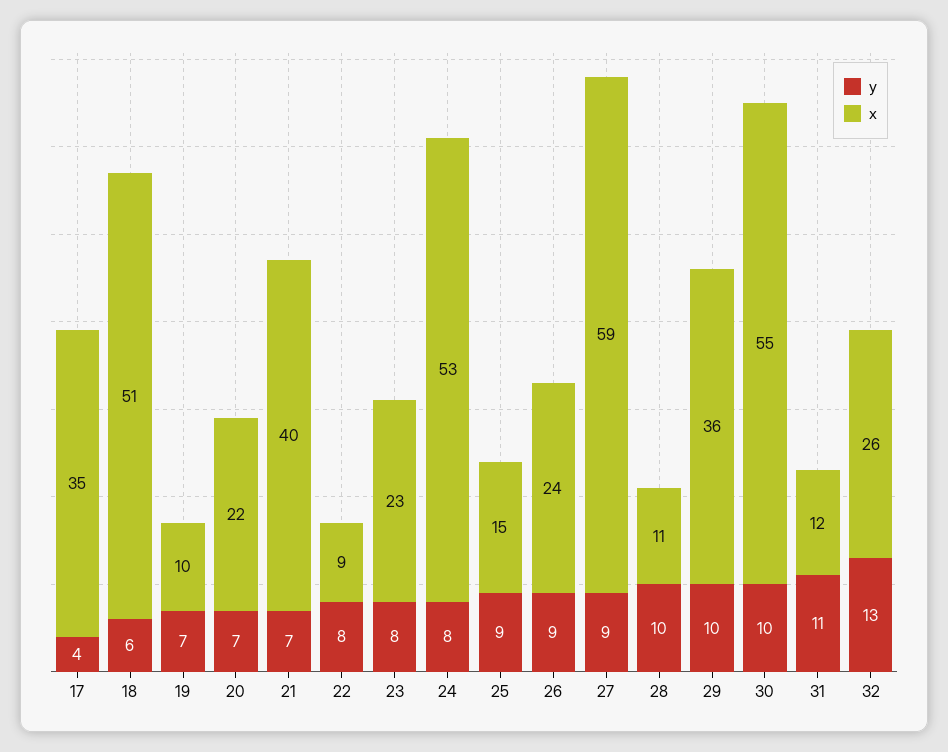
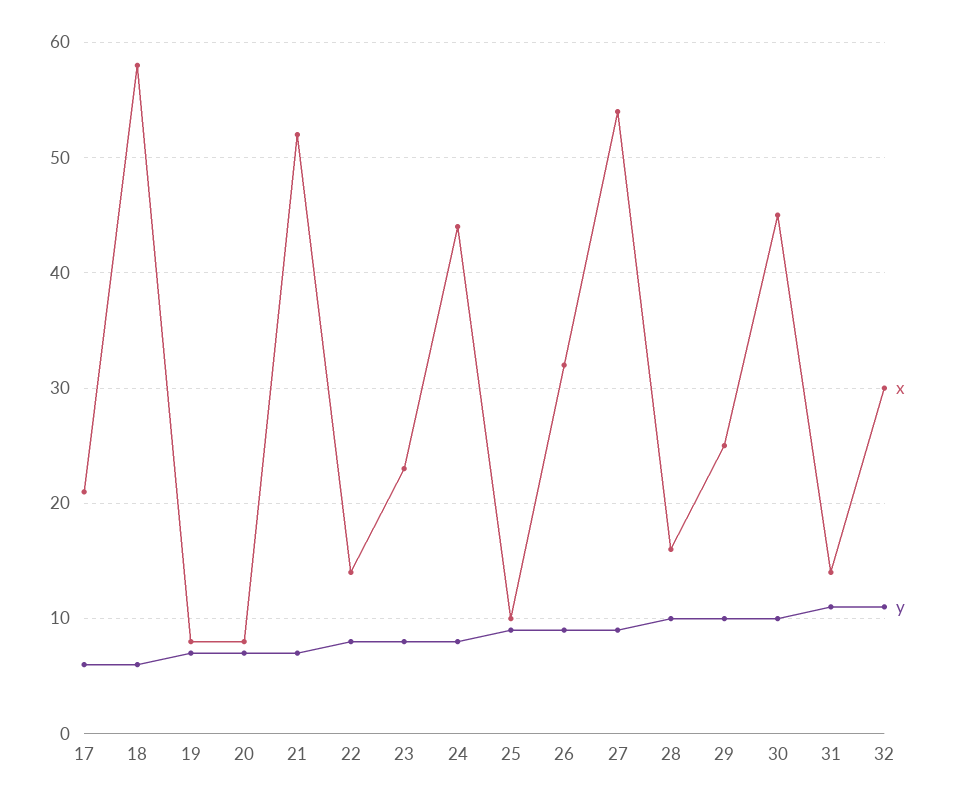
  {
    "y": {
-     "17": 4,
+     "17": 6,
      "18": 6,
      "19": 7,
      "20": 7,
      "21": 7,
      "22": 8,
      "23": 8,
      "24": 8,
      "25": 9,
      "26": 9,
      "27": 9,
      "28": 10,
      "29": 10,
      "30": 10,
      "31": 11,
-     "32": 13
+     "32": 11
    },
    "x": {
-     "17": 35,
+     "17": 21,
-     "18": 51,
+     "18": 58,
-     "19": 10,
+     "19": 8,
-     "20": 22,
+     "20": 8,
-     "21": 40,
+     "21": 52,
-     "22": 9,
+     "22": 14,
      "23": 23,
-     "24": 53,
+     "24": 44,
-     "25": 15,
+     "25": 10,
-     "26": 24,
+     "26": 32,
-     "27": 59,
+     "27": 54,
-     "28": 11,
+     "28": 16,
-     "29": 36,
+     "29": 25,
-     "30": 55,
+     "30": 45,
-     "31": 12,
+     "31": 14,
-     "32": 26
+     "32": 30
    }
  }

